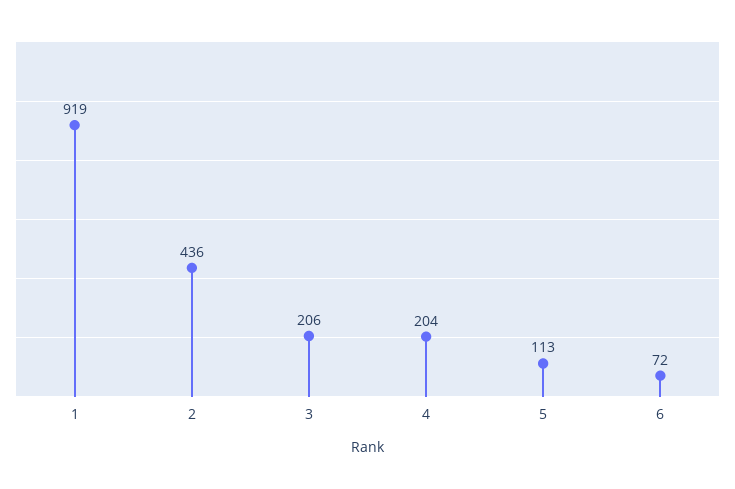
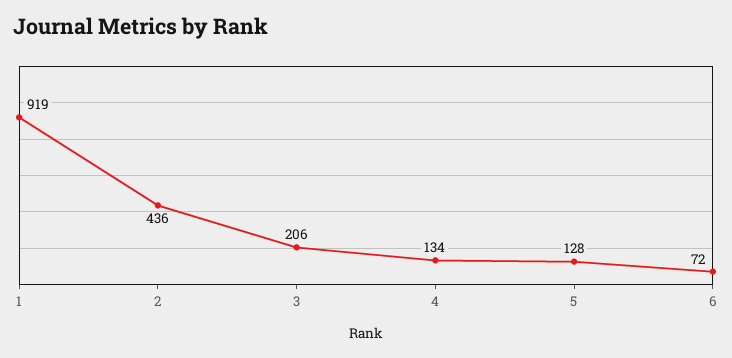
  {
    "1": 919,
    "2": 436,
    "3": 206,
-   "4": 204,
+   "4": 134,
-   "5": 113,
+   "5": 128,
    "6": 72
  }

